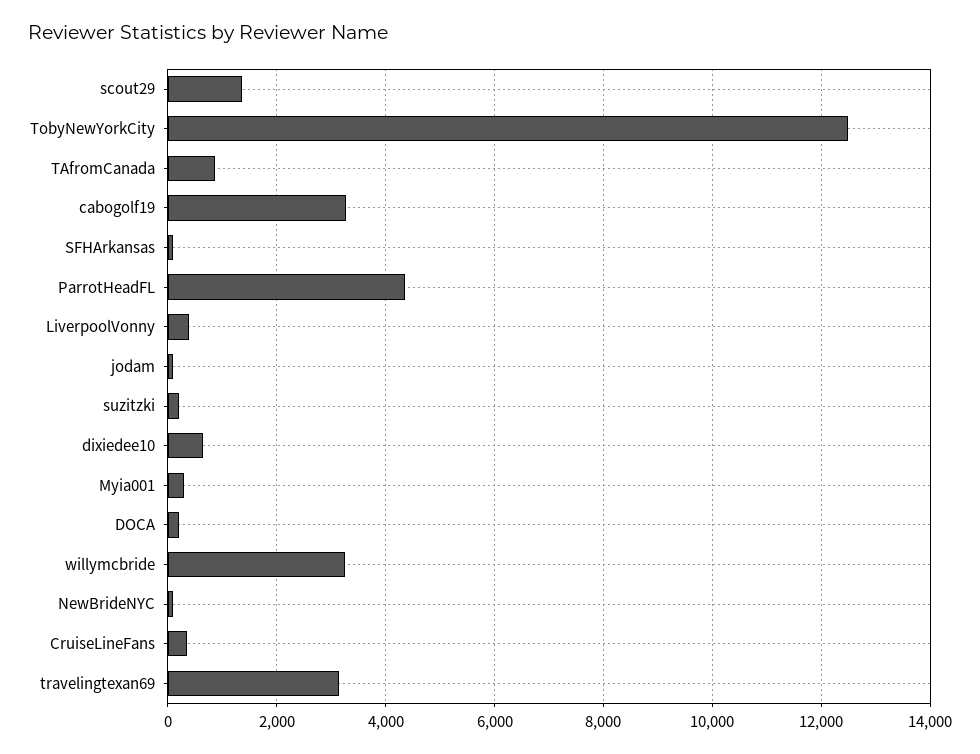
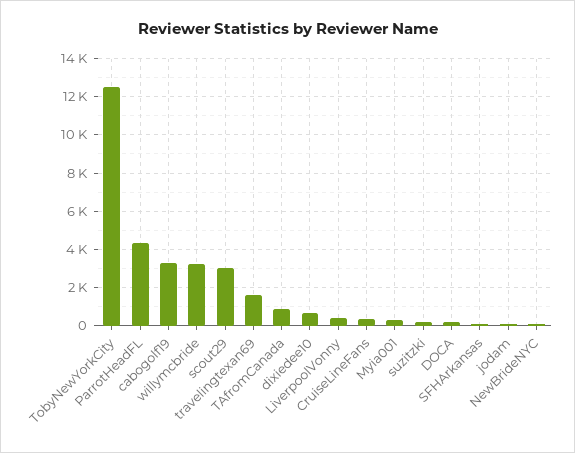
  {
-   "scout29": 1400,
+   "scout29": 3000,
    "TobyNewYorkCity": 12400,
    "TAfromCanada": 800,
    "cabogolf19": 3200,
    "SFHArkansas": 200,
    "ParrotHeadFL": 4400,
    "LiverpoolVonny": 400,
    "jodam": 200,
    "suzitzki": 200,
    "dixiedee10": 600,
    "Myia001": 400,
    "DOCA": 200,
    "willymcbride": 3200,
    "NewBrideNYC": 200,
    "CruiseLineFans": 400,
-   "travelingtexan69": 3200
+   "travelingtexan69": 1500
  }

